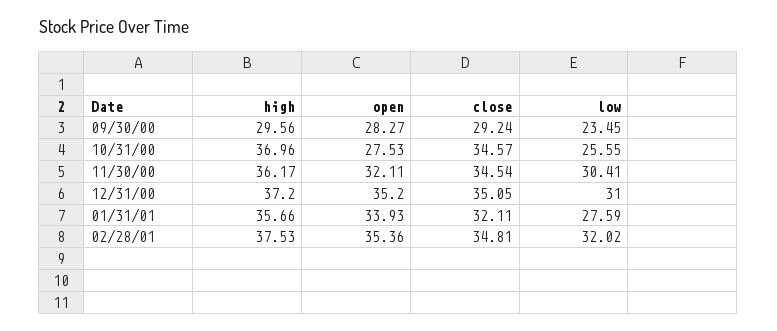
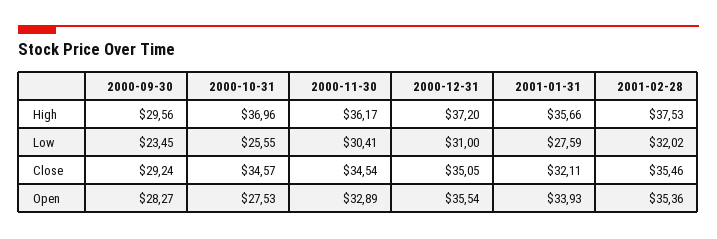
  {
    "high": {
      "09/30/00": 29.56,
      "10/31/00": 36.96,
      "11/30/00": 36.17,
      "12/31/00": 37.2,
      "01/31/01": 35.66,
      "02/28/01": 37.53
    },
    "open": {
      "09/30/00": 28.27,
      "10/31/00": 27.53,
-     "11/30/00": 32.11,
+     "11/30/00": 32.89,
-     "12/31/00": 35.2,
+     "12/31/00": 35.54,
      "01/31/01": 33.93,
      "02/28/01": 35.36
    },
    "close": {
      "09/30/00": 29.24,
      "10/31/00": 34.57,
      "11/30/00": 34.54,
      "12/31/00": 35.05,
      "01/31/01": 32.11,
-     "02/28/01": 34.81
+     "02/28/01": 35.46
    },
    "low": {
      "09/30/00": 23.45,
      "10/31/00": 25.55,
      "11/30/00": 30.41,
      "12/31/00": 31,
      "01/31/01": 27.59,
      "02/28/01": 32.02
    }
  }

